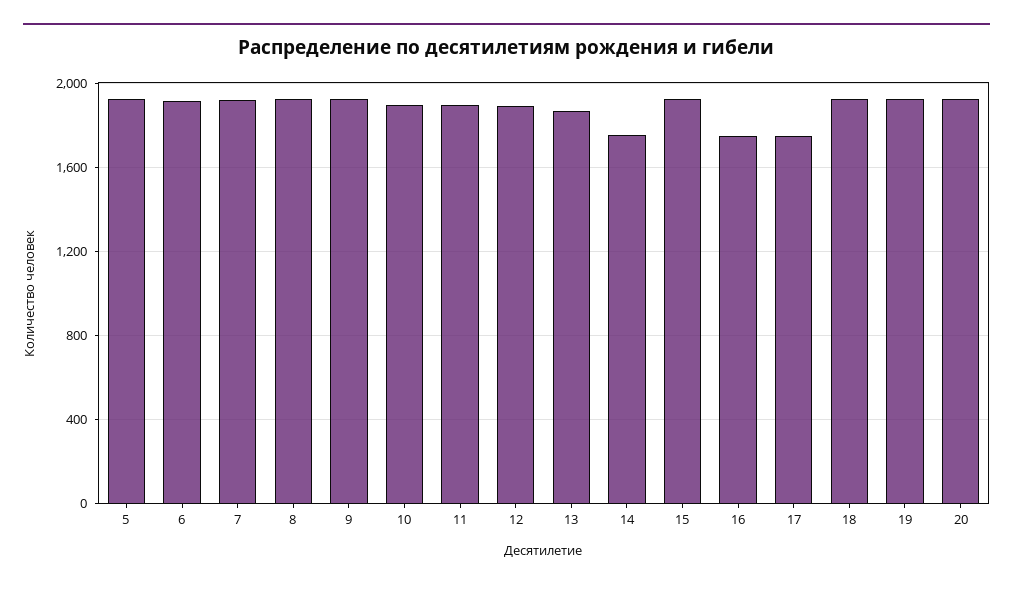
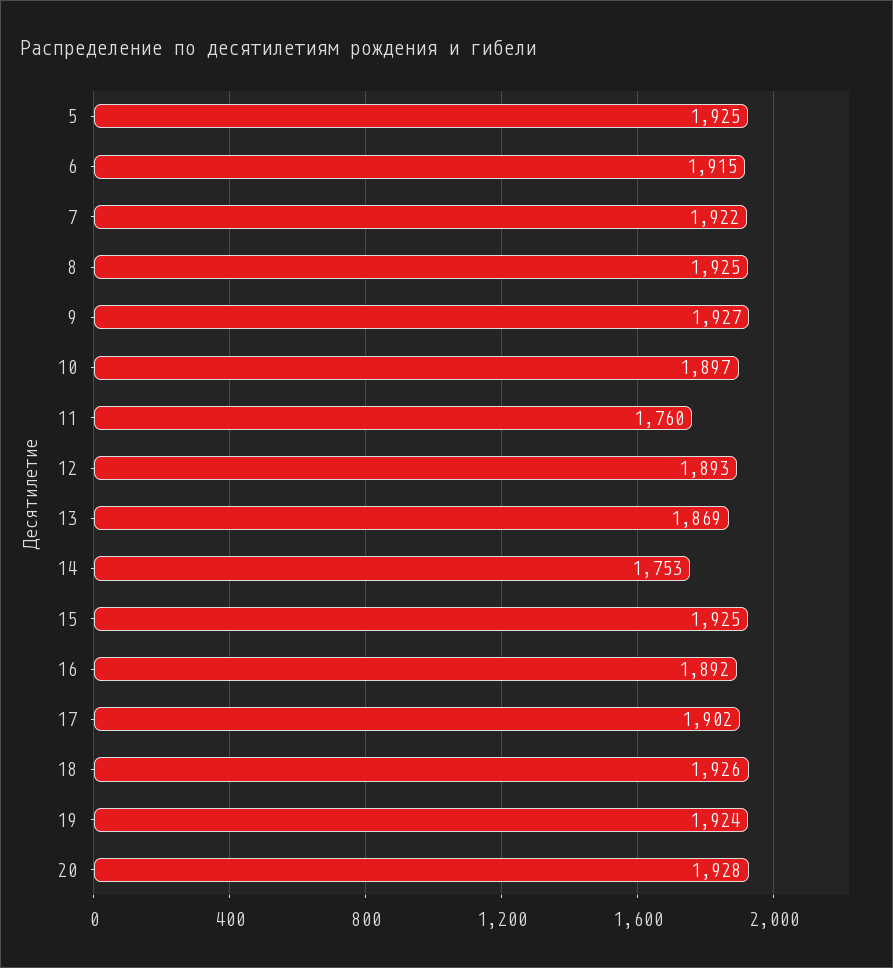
  {
    "5": 1925,
    "6": 1915,
    "7": 1922,
    "8": 1925,
    "9": 1927,
    "10": 1897,
-   "11": 1900,
+   "11": 1760,
    "12": 1893,
    "13": 1869,
    "14": 1753,
    "15": 1925,
-   "16": 1750,
+   "16": 1892,
-   "17": 1750,
+   "17": 1902,
    "18": 1926,
    "19": 1924,
    "20": 1928
  }

